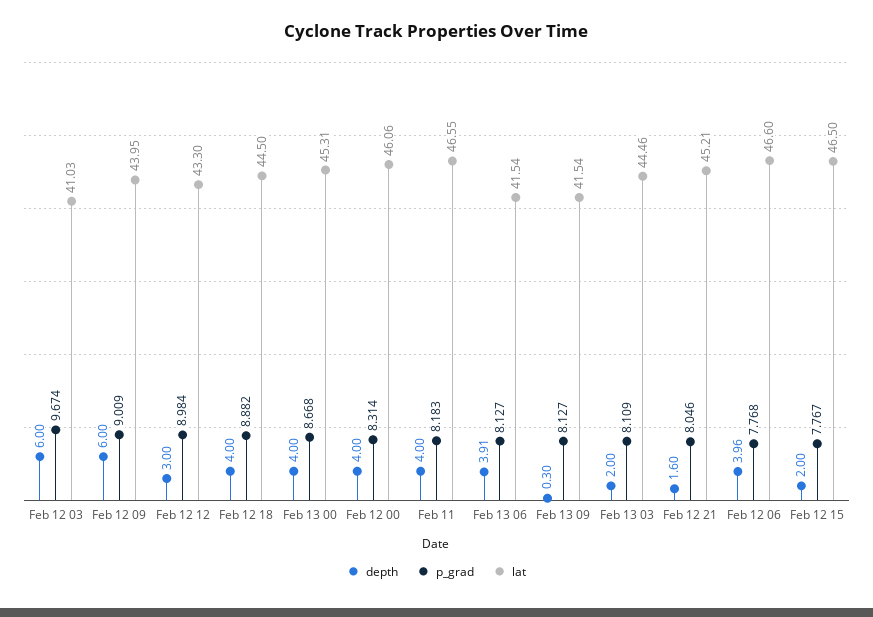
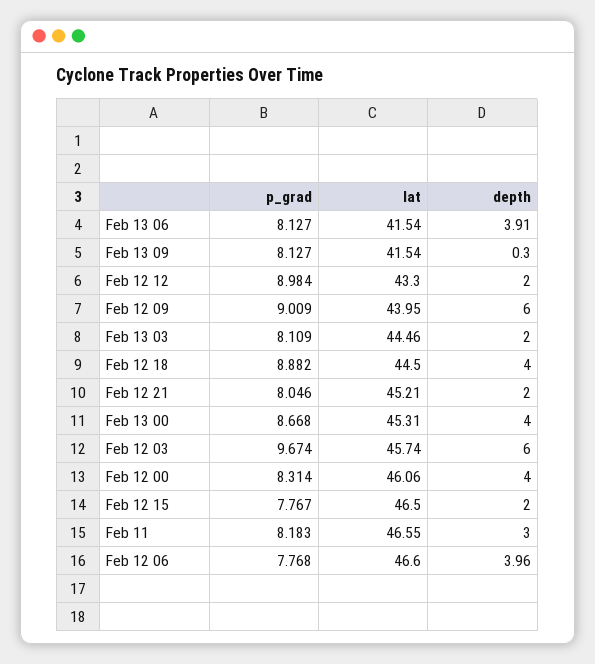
  {
    "depth": {
      "Feb 12 03": 6,
      "Feb 12 09": 6,
-     "Feb 12 12": 3,
+     "Feb 12 12": 2,
      "Feb 12 18": 4,
      "Feb 13 00": 4,
      "Feb 12 00": 4,
-     "Feb 11": 4,
+     "Feb 11": 3,
      "Feb 13 06": 3.91,
      "Feb 13 09": 0.3,
      "Feb 13 03": 2,
-     "Feb 12 21": 1.6,
+     "Feb 12 21": 2,
      "Feb 12 06": 3.96,
      "Feb 12 15": 2
    },
    "p_grad": {
      "Feb 12 03": 9.674,
      "Feb 12 09": 9.009,
      "Feb 12 12": 8.984,
      "Feb 12 18": 8.882,
      "Feb 13 00": 8.668,
      "Feb 12 00": 8.314,
      "Feb 11": 8.183,
      "Feb 13 06": 8.127,
      "Feb 13 09": 8.127,
      "Feb 13 03": 8.109,
      "Feb 12 21": 8.046,
      "Feb 12 06": 7.768,
      "Feb 12 15": 7.767
    },
    "lat": {
-     "Feb 12 03": 41.03,
+     "Feb 12 03": 45.74,
      "Feb 12 09": 43.95,
      "Feb 12 12": 43.3,
      "Feb 12 18": 44.5,
      "Feb 13 00": 45.31,
      "Feb 12 00": 46.06,
      "Feb 11": 46.55,
      "Feb 13 06": 41.54,
      "Feb 13 09": 41.54,
      "Feb 13 03": 44.46,
      "Feb 12 21": 45.21,
      "Feb 12 06": 46.6,
      "Feb 12 15": 46.5
    }
  }

